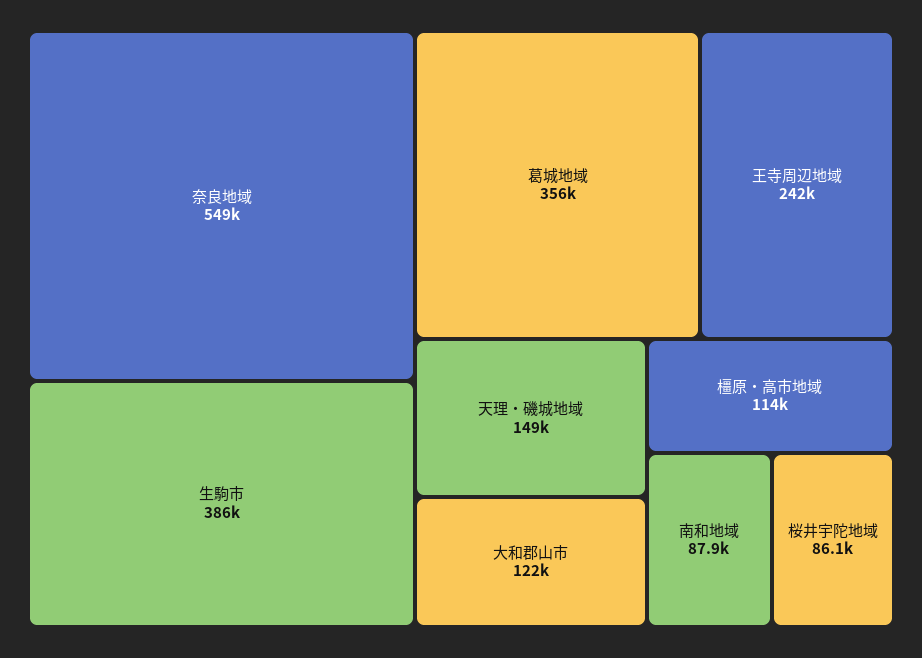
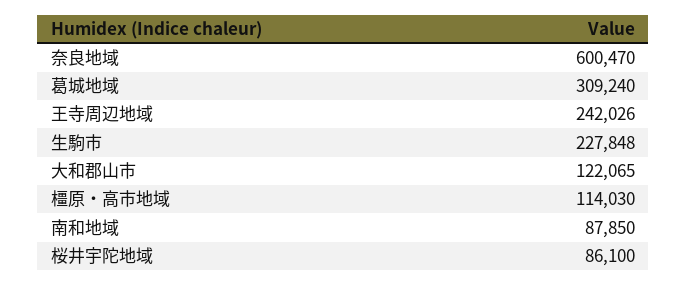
  {
-   "奈良地域": 549000,
+   "奈良地域": 600470,
-   "生駒市": 386000,
+   "生駒市": 227848,
-   "葛城地域": 356000,
+   "葛城地域": 309240,
    "王寺周辺地域": 242026,
-   "天理・磯城地域": 149000,
    "大和郡山市": 122065,
    "橿原・高市地域": 114030,
    "南和地域": 87850,
    "桜井宇陀地域": 86100
  }

